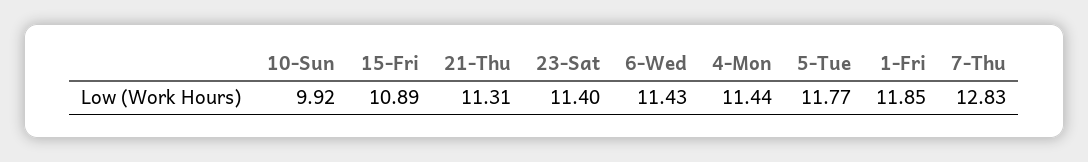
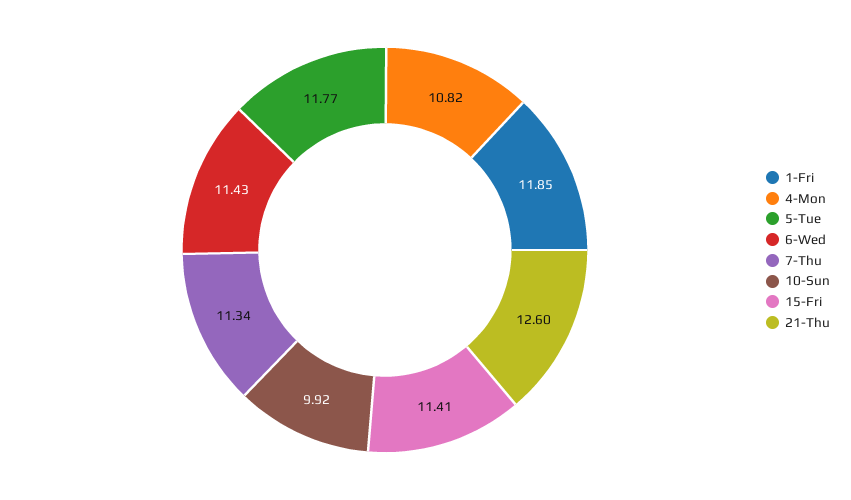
  {
    "10-Sun": 9.92,
-   "15-Fri": 10.89,
+   "15-Fri": 11.41,
-   "21-Thu": 11.31,
+   "21-Thu": 12.6,
-   "23-Sat": 11.4,
    "6-Wed": 11.43,
-   "4-Mon": 11.44,
+   "4-Mon": 10.82,
    "5-Tue": 11.77,
    "1-Fri": 11.85,
-   "7-Thu": 12.83
+   "7-Thu": 11.34
  }

